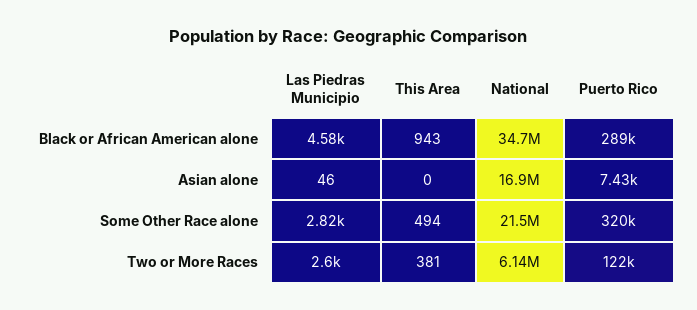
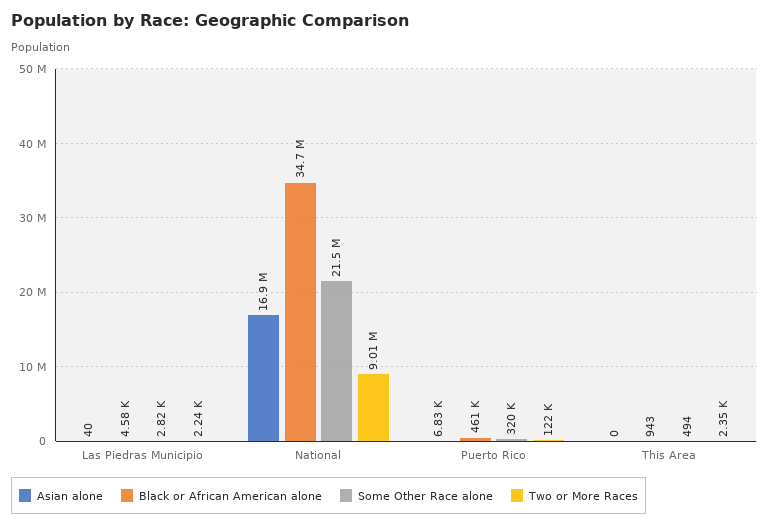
  {
    "Black or African American alone": {
      "Las Piedras Municipio": 4580,
      "This Area": 943,
      "National": 34700000,
-     "Puerto Rico": 289000
+     "Puerto Rico": 461000
    },
    "Asian alone": {
-     "Las Piedras Municipio": 46,
+     "Las Piedras Municipio": 40,
      "This Area": 0,
      "National": 16900000,
-     "Puerto Rico": 7430
+     "Puerto Rico": 6830
    },
    "Some Other Race alone": {
      "Las Piedras Municipio": 2820,
      "This Area": 494,
      "National": 21500000,
      "Puerto Rico": 320000
    },
    "Two or More Races": {
-     "Las Piedras Municipio": 2600,
+     "Las Piedras Municipio": 2240,
-     "This Area": 381,
+     "This Area": 2350,
-     "National": 6140000,
+     "National": 9010000,
      "Puerto Rico": 122000
    }
  }

